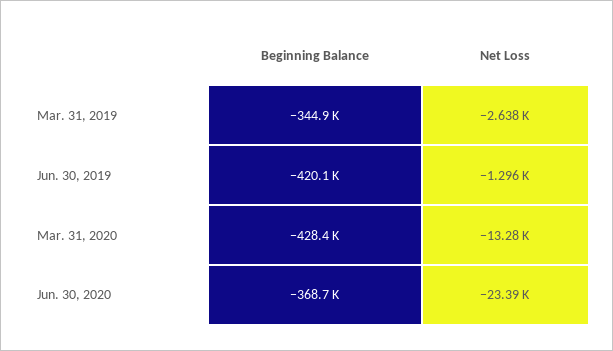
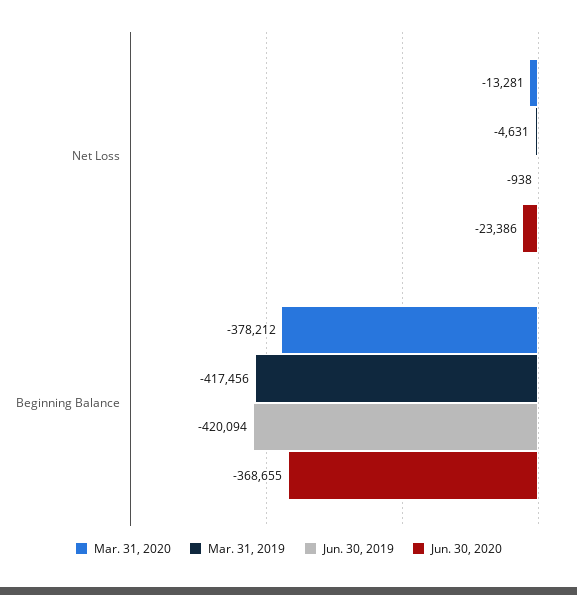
  {
    "Mar. 31, 2019": {
-     "Beginning Balance": -344900,
+     "Beginning Balance": -417456,
-     "Net Loss": -2638
+     "Net Loss": -4631
    },
    "Jun. 30, 2019": {
      "Beginning Balance": -420094,
-     "Net Loss": -1296
+     "Net Loss": -938
    },
    "Mar. 31, 2020": {
-     "Beginning Balance": -428400,
+     "Beginning Balance": -378212,
      "Net Loss": -13281
    },
    "Jun. 30, 2020": {
      "Beginning Balance": -368655,
      "Net Loss": -23386
    }
  }

